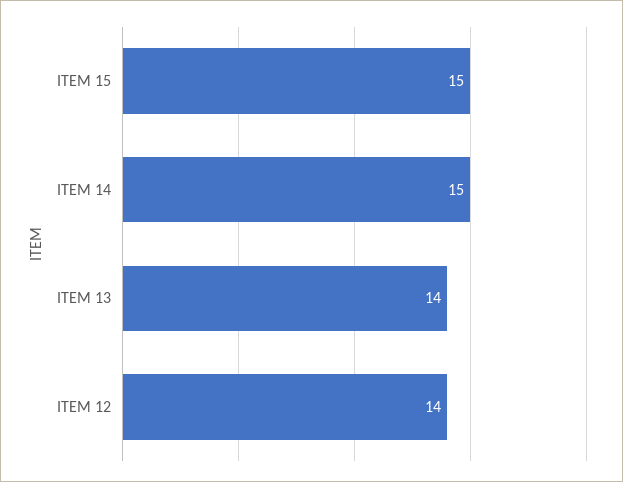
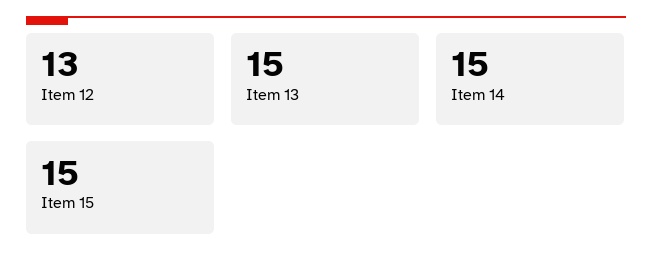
  {
    "ITEM 15": 15,
    "ITEM 14": 15,
-   "ITEM 13": 14,
+   "ITEM 13": 15,
-   "ITEM 12": 14
+   "ITEM 12": 13
  }

